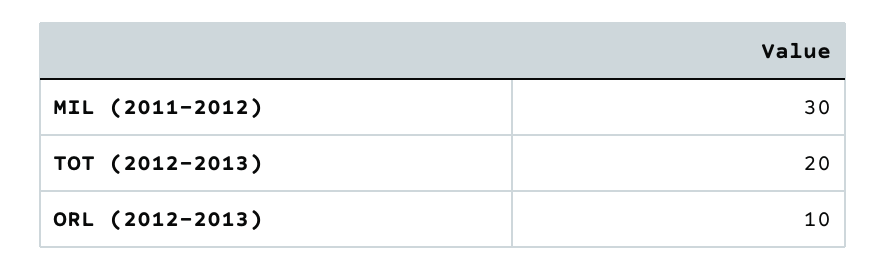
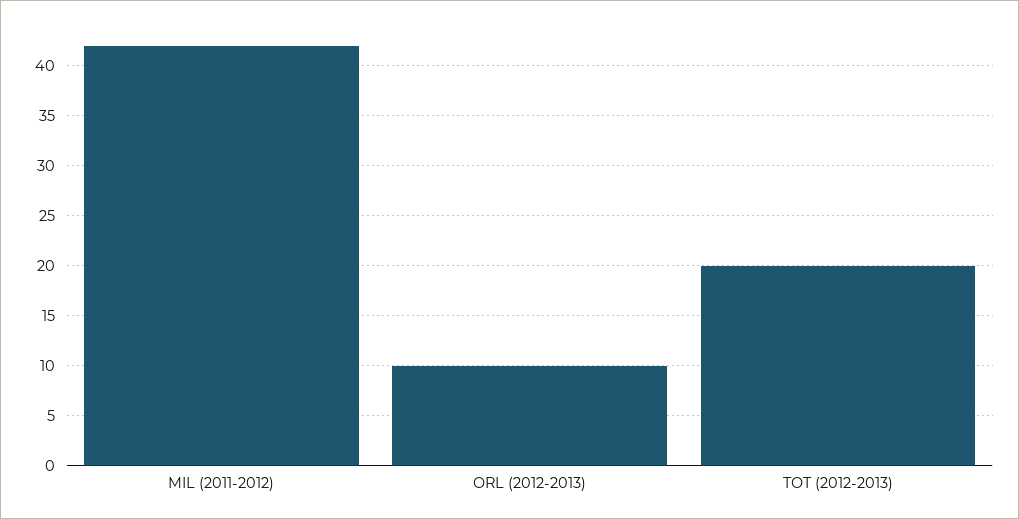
  {
-   "MIL (2011-2012)": 30,
+   "MIL (2011-2012)": 42,
    "TOT (2012-2013)": 20,
    "ORL (2012-2013)": 10
  }

